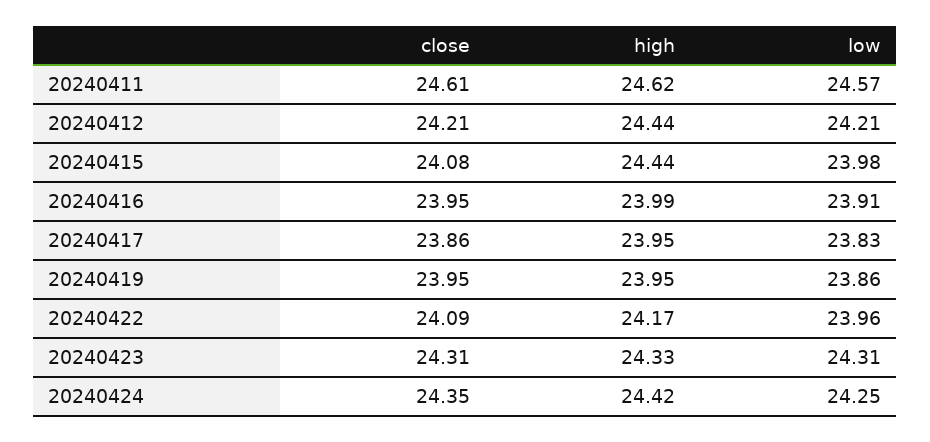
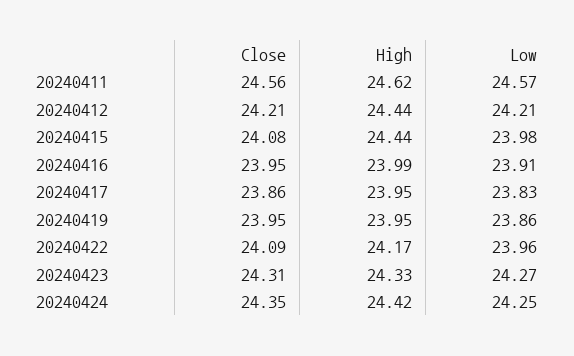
  {
    "close": {
-     "20240411": 24.61,
+     "20240411": 24.56,
      "20240412": 24.21,
      "20240415": 24.08,
      "20240416": 23.95,
      "20240417": 23.86,
      "20240419": 23.95,
      "20240422": 24.09,
      "20240423": 24.31,
      "20240424": 24.35
    },
    "high": {
      "20240411": 24.62,
      "20240412": 24.44,
      "20240415": 24.44,
      "20240416": 23.99,
      "20240417": 23.95,
      "20240419": 23.95,
      "20240422": 24.17,
      "20240423": 24.33,
      "20240424": 24.42
    },
    "low": {
      "20240411": 24.57,
      "20240412": 24.21,
      "20240415": 23.98,
      "20240416": 23.91,
      "20240417": 23.83,
      "20240419": 23.86,
      "20240422": 23.96,
-     "20240423": 24.31,
+     "20240423": 24.27,
      "20240424": 24.25
    }
  }

